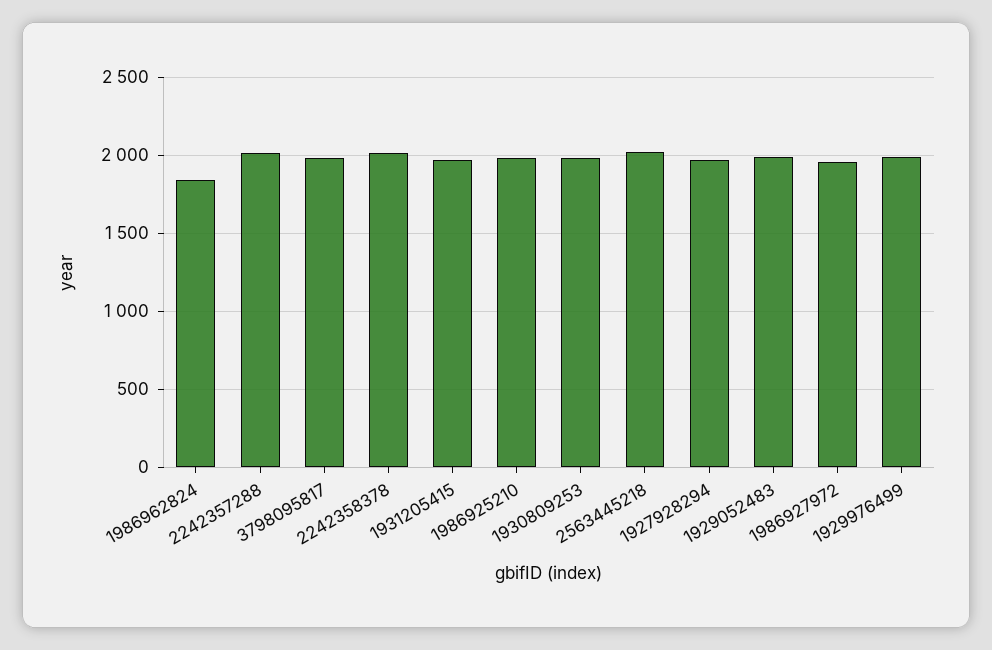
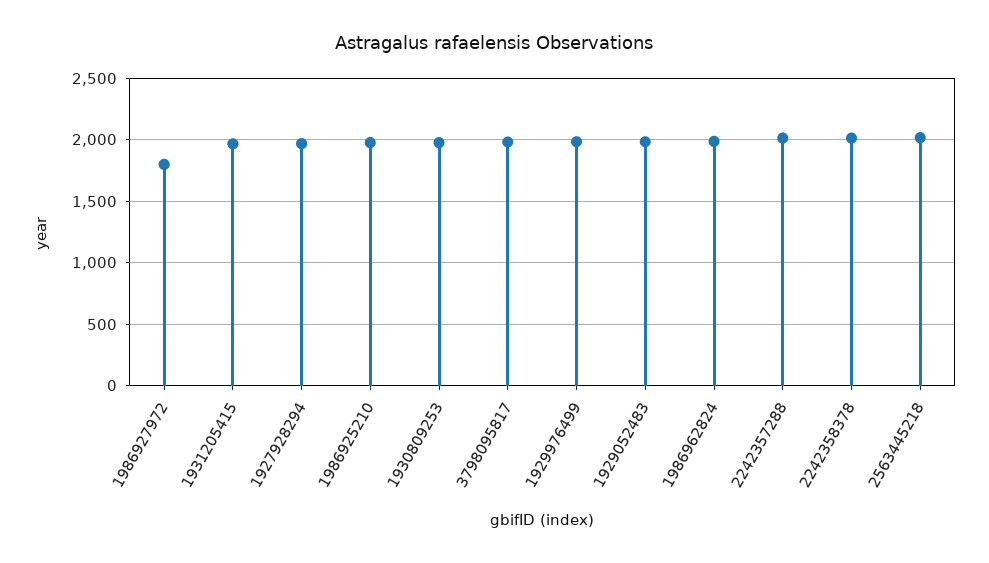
  {
-   "1986962824": 1850,
+   "1986962824": 2000,
    "2242357288": 2000,
    "3798095817": 2000,
    "2242358378": 2000,
    "1931205415": 1950,
    "1986925210": 2000,
    "1930809253": 2000,
    "2563445218": 2000,
    "1927928294": 1950,
    "1929052483": 2000,
-   "1986927972": 1950,
+   "1986927972": 1800,
    "1929976499": 2000
  }

